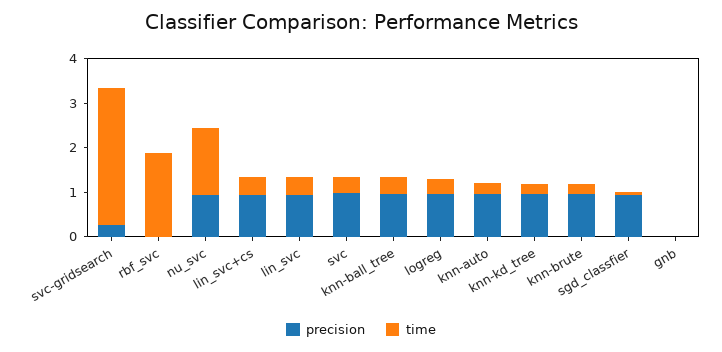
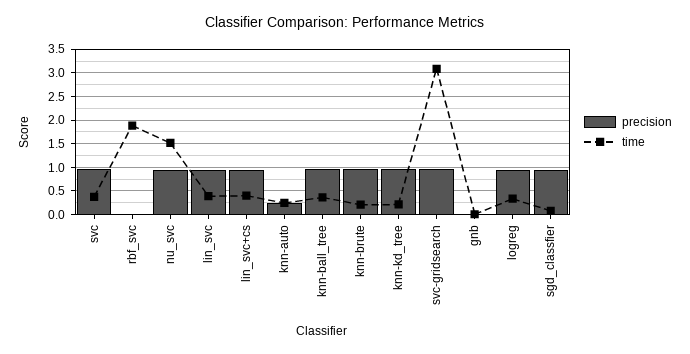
  {
    "precision": {
-     "svc-gridsearch": 0.2,
+     "svc-gridsearch": 1,
      "rbf_svc": 0,
      "nu_svc": 1,
      "lin_svc+cs": 1,
      "lin_svc": 1,
      "svc": 1,
      "knn-ball_tree": 1,
      "logreg": 1,
-     "knn-auto": 1,
+     "knn-auto": 0.25,
      "knn-kd_tree": 1,
      "knn-brute": 1,
      "sgd_classfier": 1,
      "gnb": 0
    },
    "time": {
      "svc-gridsearch": 3,
      "rbf_svc": 1.8,
      "nu_svc": 1.6,
      "lin_svc+cs": 0.4,
      "lin_svc": 0.4,
      "svc": 0.4,
      "knn-ball_tree": 0.4,
      "logreg": 0.4,
      "knn-auto": 0.2,
      "knn-kd_tree": 0.2,
      "knn-brute": 0.2,
      "sgd_classfier": 0,
      "gnb": 0
    }
  }

